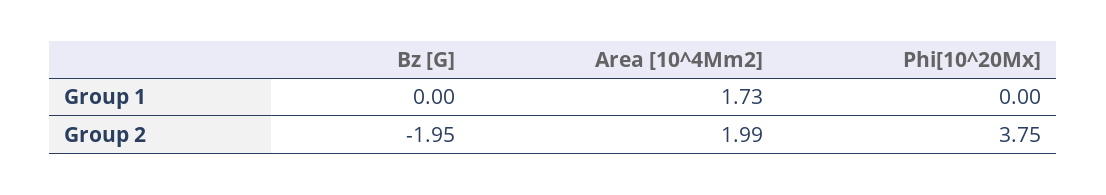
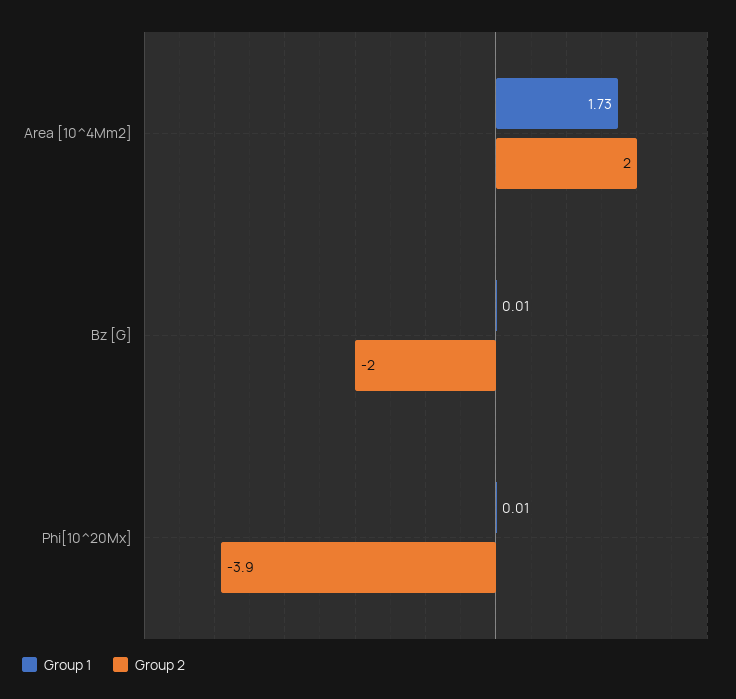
  {
    "Group 1": {
-     "Bz [G]": 0,
+     "Bz [G]": 0.01,
      "Area [10^4Mm2]": 1.73,
-     "Phi[10^20Mx]": 0
+     "Phi[10^20Mx]": 0.01
    },
    "Group 2": {
      "Bz [G]": -1.95,
      "Area [10^4Mm2]": 1.99,
-     "Phi[10^20Mx]": 3.75
+     "Phi[10^20Mx]": -3.9
    }
  }

